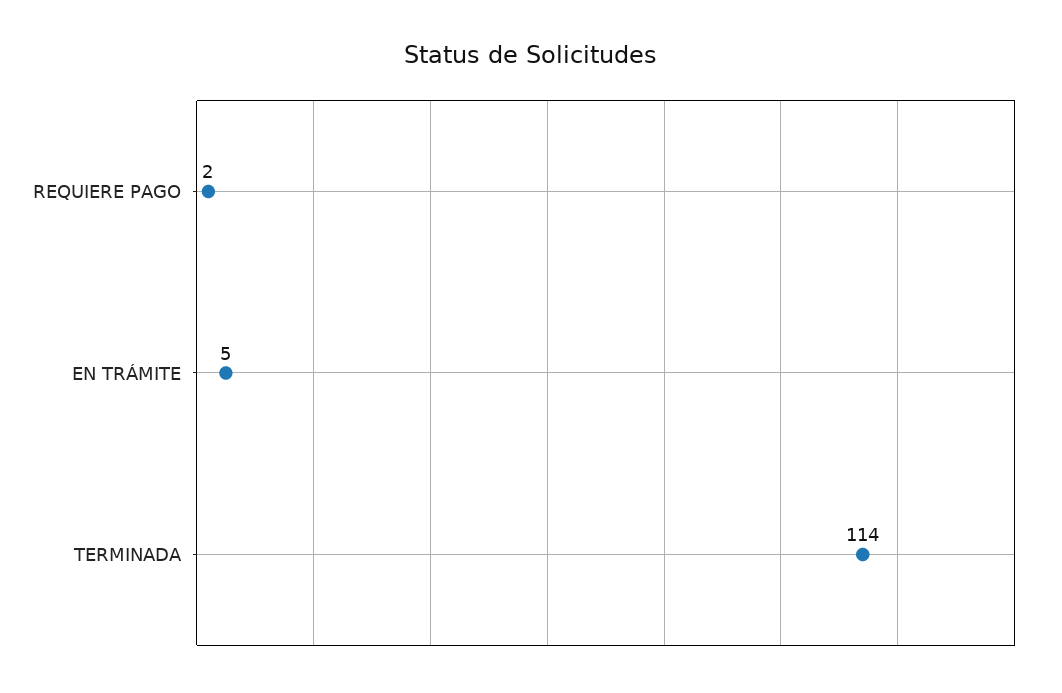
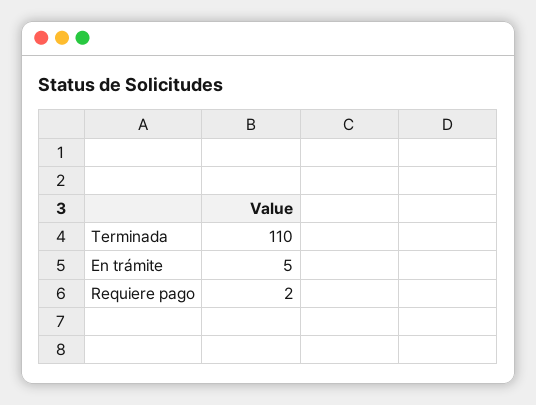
  {
    "REQUIERE PAGO": 2,
    "EN TRÁMITE": 5,
-   "TERMINADA": 114
+   "TERMINADA": 110
  }

